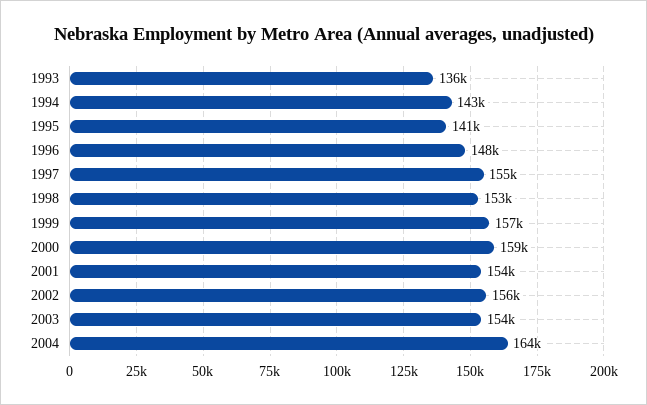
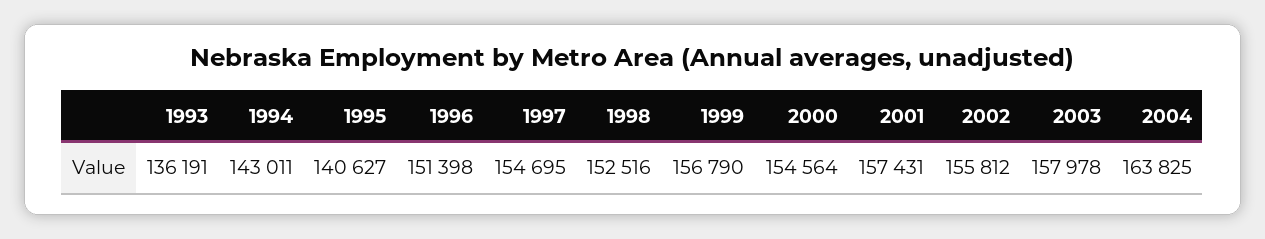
  {
    "1993": 136191,
    "1994": 143011,
    "1995": 140627,
-   "1996": 148000,
+   "1996": 151398,
    "1997": 154695,
    "1998": 152516,
    "1999": 156790,
-   "2000": 159000,
+   "2000": 154564,
-   "2001": 154000,
+   "2001": 157431,
    "2002": 155812,
-   "2003": 154000,
+   "2003": 157978,
    "2004": 163825
  }

